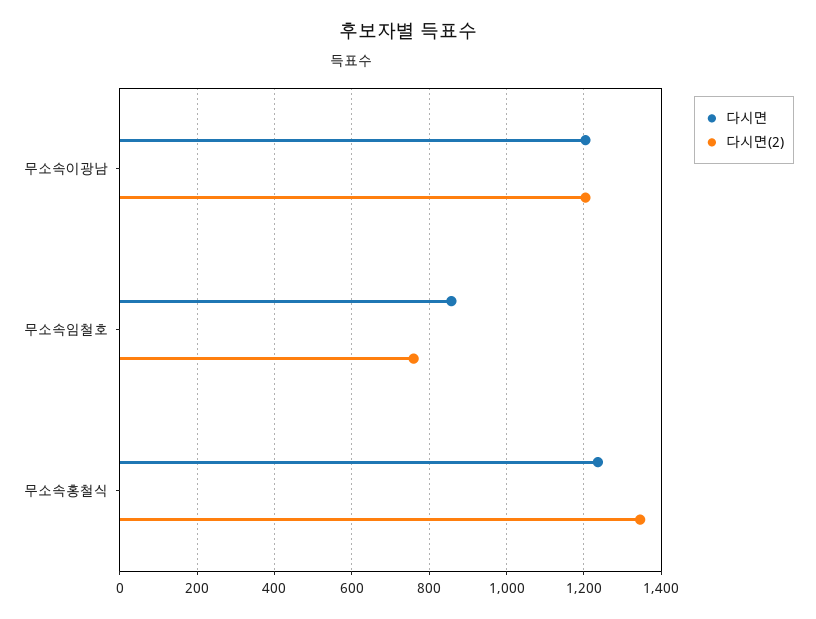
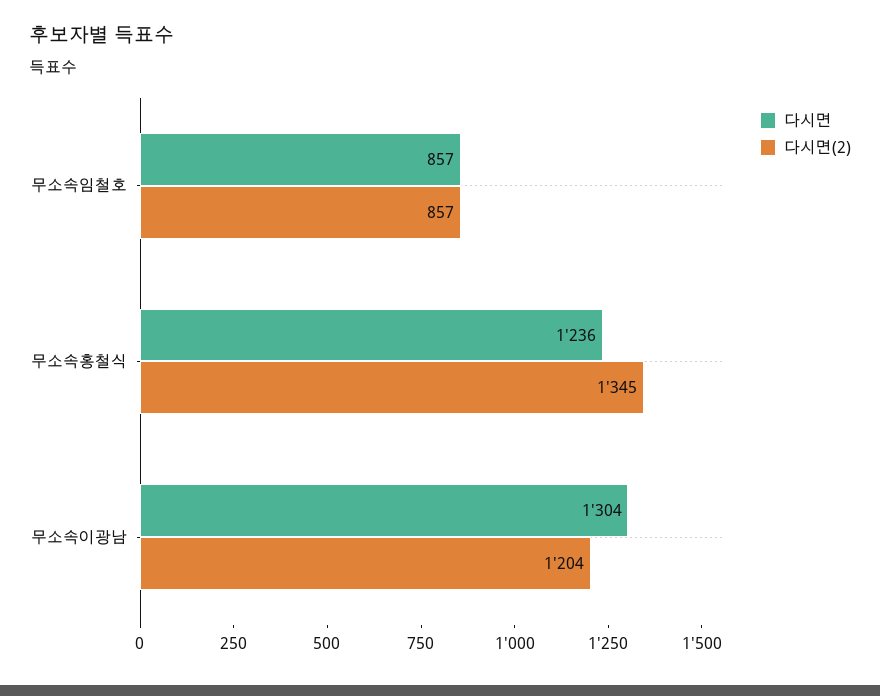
  {
    "다시면": {
-     "무소속이광남": 1200,
+     "무소속이광남": 1304,
      "무소속임철호": 857,
      "무소속홍철식": 1236
    },
    "다시면(2)": {
      "무소속이광남": 1204,
-     "무소속임철호": 760,
+     "무소속임철호": 857,
      "무소속홍철식": 1345
    }
  }

